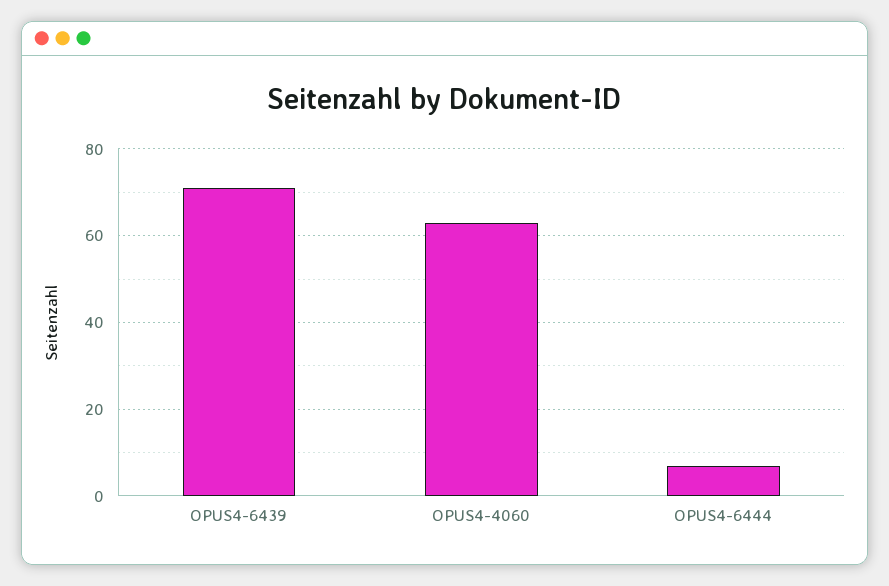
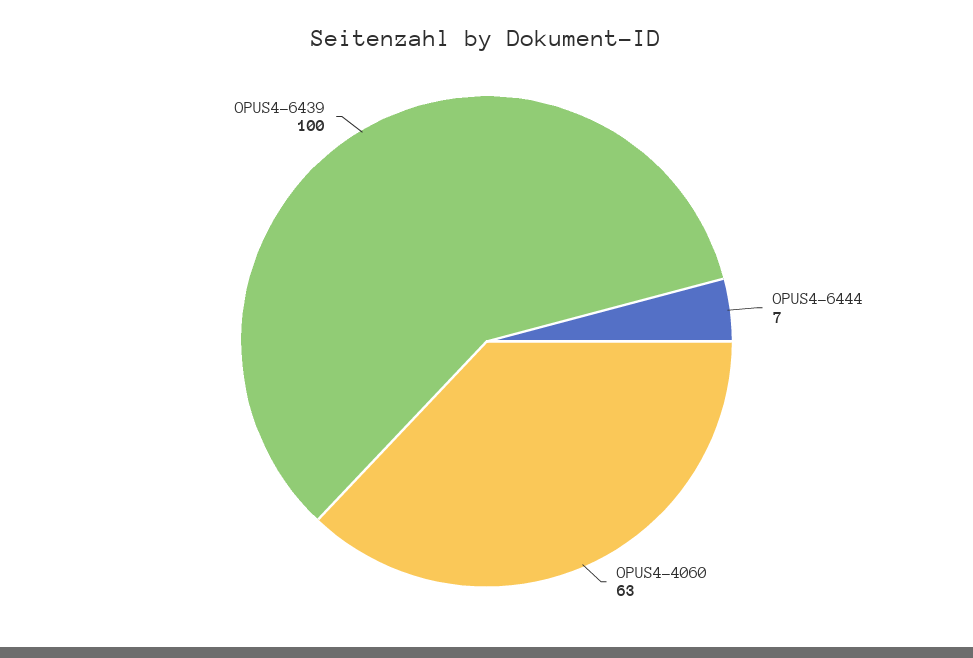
  {
-   "OPUS4-6439": 70,
+   "OPUS4-6439": 100,
    "OPUS4-4060": 63,
    "OPUS4-6444": 7
  }

